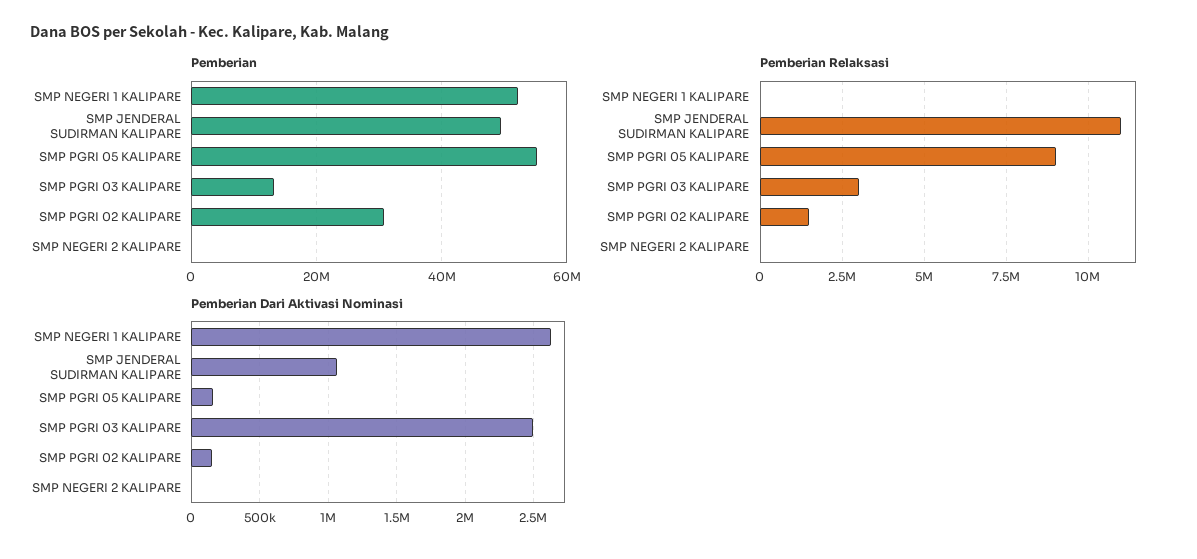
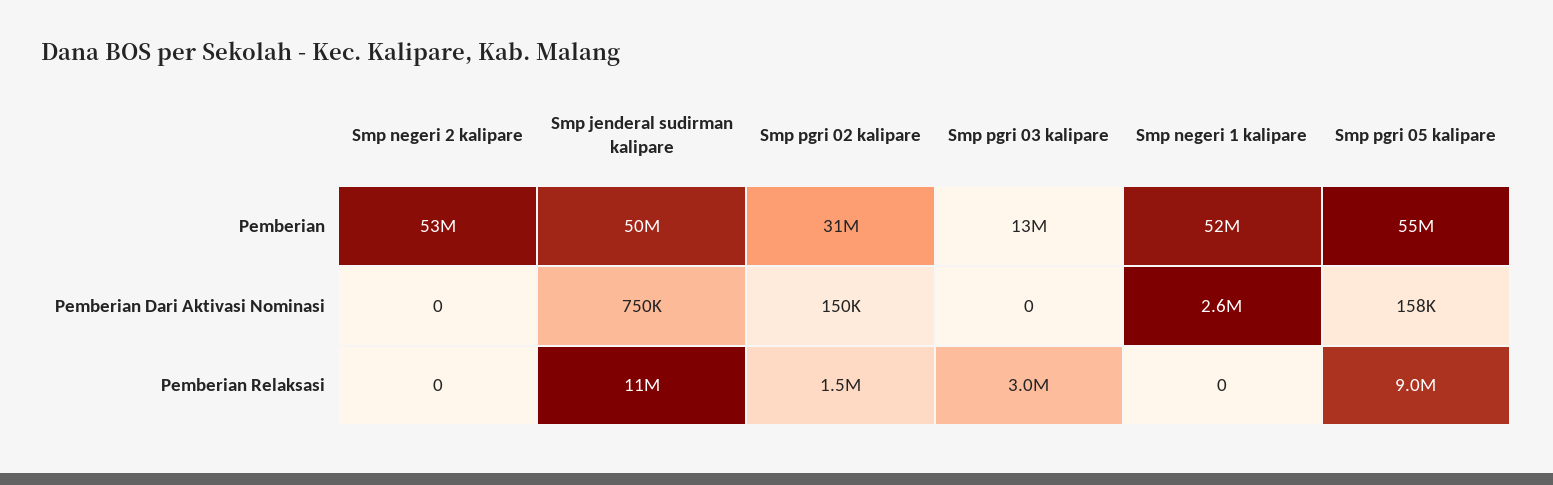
  {
    "Pemberian": {
      "SMP NEGERI 1 KALIPARE": 52000000,
      "SMP JENDERAL SUDIRMAN KALIPARE": 50000000,
      "SMP PGRI 05 KALIPARE": 55000000,
      "SMP PGRI 03 KALIPARE": 13000000,
      "SMP PGRI 02 KALIPARE": 31000000,
-     "SMP NEGERI 2 KALIPARE": 0
+     "SMP NEGERI 2 KALIPARE": 53000000
    },
    "Pemberian Relaksasi": {
      "SMP NEGERI 1 KALIPARE": 0,
      "SMP JENDERAL SUDIRMAN KALIPARE": 11000000,
      "SMP PGRI 05 KALIPARE": 9000000,
      "SMP PGRI 03 KALIPARE": 3000000,
      "SMP PGRI 02 KALIPARE": 1500000,
      "SMP NEGERI 2 KALIPARE": 0
    },
    "Pemberian Dari Aktivasi Nominasi": {
      "SMP NEGERI 1 KALIPARE": 2600000,
-     "SMP JENDERAL SUDIRMAN KALIPARE": 1050000,
+     "SMP JENDERAL SUDIRMAN KALIPARE": 750000,
      "SMP PGRI 05 KALIPARE": 158000,
-     "SMP PGRI 03 KALIPARE": 2500000,
+     "SMP PGRI 03 KALIPARE": 0,
      "SMP PGRI 02 KALIPARE": 150000,
      "SMP NEGERI 2 KALIPARE": 0
    }
  }

